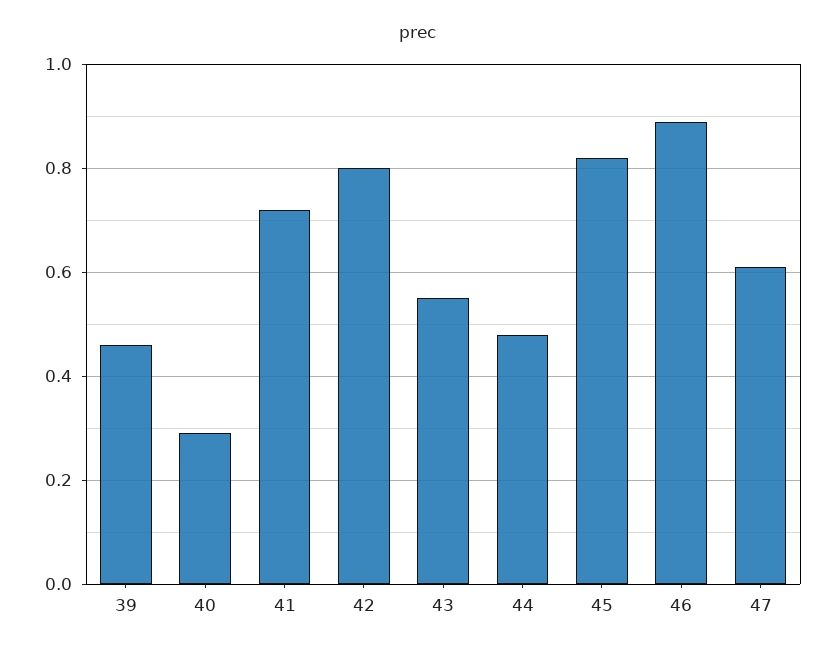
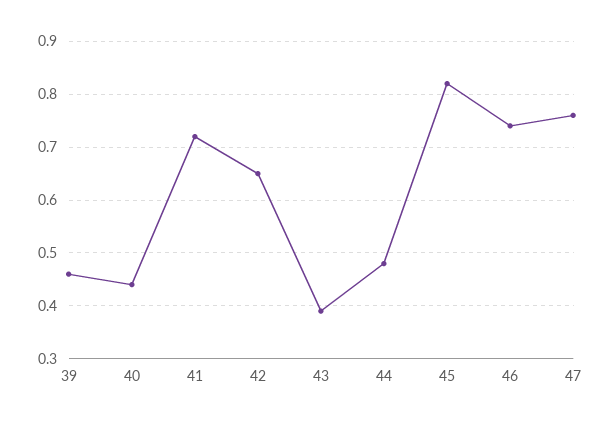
  {
    "39": 0.45,
-   "40": 0.3,
+   "40": 0.45,
    "41": 0.7,
-   "42": 0.8,
+   "42": 0.65,
-   "43": 0.55,
+   "43": 0.4,
    "44": 0.5,
    "45": 0.8,
-   "46": 0.9,
+   "46": 0.75,
-   "47": 0.6
+   "47": 0.75
  }

